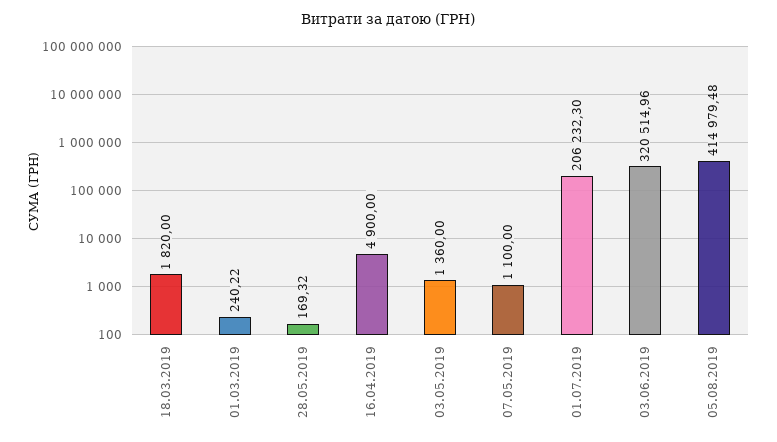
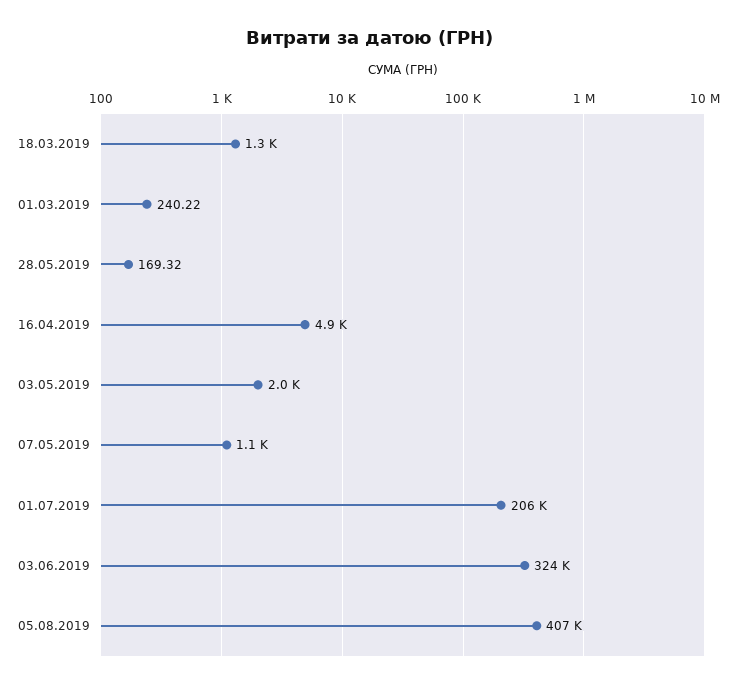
  {
-   "18.03.2019": 1820,
+   "18.03.2019": 1300,
    "01.03.2019": 240.22,
    "28.05.2019": 169.32,
    "16.04.2019": 4900,
-   "03.05.2019": 1360,
+   "03.05.2019": 2000,
    "07.05.2019": 1100,
    "01.07.2019": 206232.3,
-   "03.06.2019": 320514.96,
+   "03.06.2019": 324000,
-   "05.08.2019": 414979.48
+   "05.08.2019": 407000
  }

